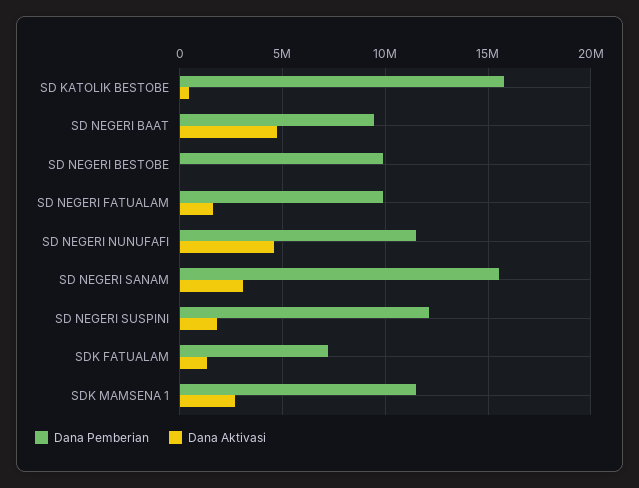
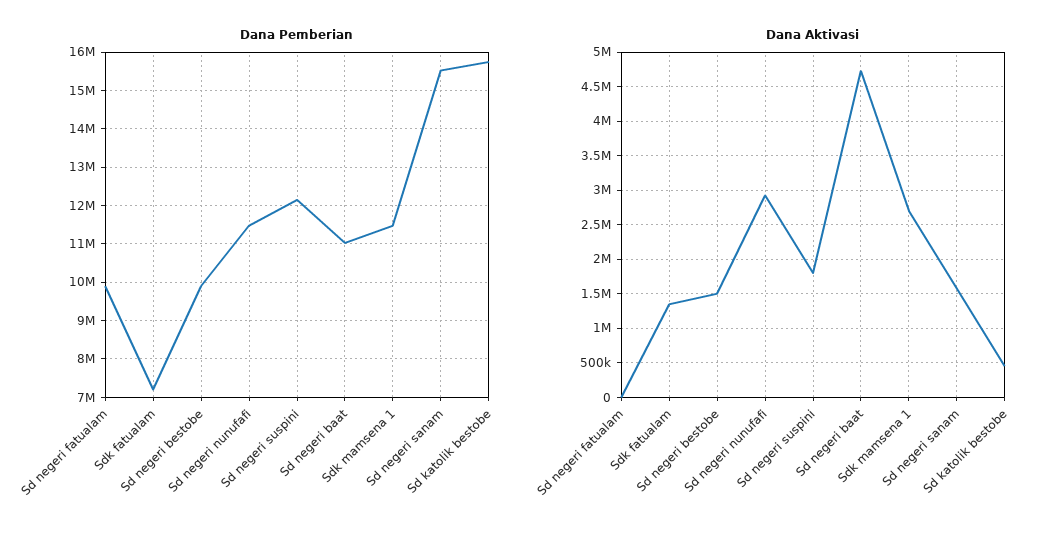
  {
    "Dana Pemberian": {
      "SD KATOLIK BESTOBE": 15800000,
-     "SD NEGERI BAAT": 9500000,
+     "SD NEGERI BAAT": 11000000,
      "SD NEGERI BESTOBE": 10000000,
      "SD NEGERI FATUALAM": 10000000,
      "SD NEGERI NUNUFAFI": 11400000,
      "SD NEGERI SANAM": 15600000,
      "SD NEGERI SUSPINI": 12200000,
      "SDK FATUALAM": 7200000,
      "SDK MAMSENA 1": 11400000
    },
    "Dana Aktivasi": {
      "SD KATOLIK BESTOBE": 500000,
      "SD NEGERI BAAT": 4700000,
-     "SD NEGERI BESTOBE": 0,
+     "SD NEGERI BESTOBE": 1500000,
-     "SD NEGERI FATUALAM": 1500000,
+     "SD NEGERI FATUALAM": 0,
-     "SD NEGERI NUNUFAFI": 4500000,
+     "SD NEGERI NUNUFAFI": 2900000,
-     "SD NEGERI SANAM": 3000000,
+     "SD NEGERI SANAM": 1600000,
      "SD NEGERI SUSPINI": 1800000,
      "SDK FATUALAM": 1400000,
      "SDK MAMSENA 1": 2700000
    }
  }

